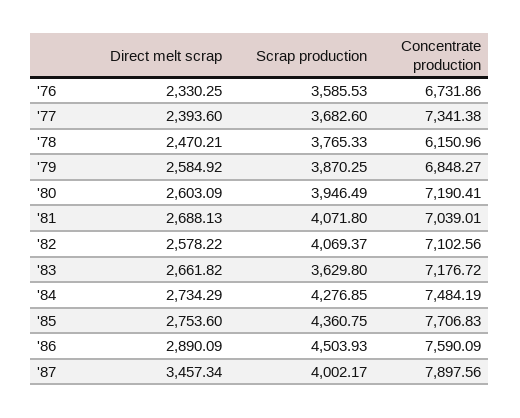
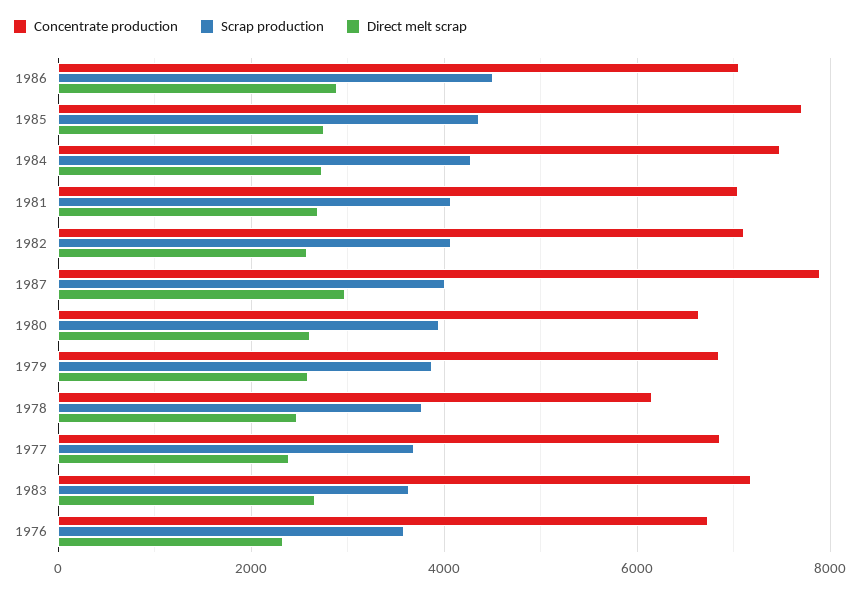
  {
    "Direct melt scrap": {
      "'76": 2330.25,
      "'77": 2393.6,
      "'78": 2470.21,
      "'79": 2584.92,
      "'80": 2603.09,
      "'81": 2688.13,
      "'82": 2578.22,
      "'83": 2661.82,
      "'84": 2734.29,
      "'85": 2753.6,
      "'86": 2890.09,
-     "'87": 3457.34
+     "'87": 3000
    },
    "Scrap production": {
      "'76": 3585.53,
      "'77": 3682.6,
      "'78": 3765.33,
      "'79": 3870.25,
      "'80": 3946.49,
      "'81": 4071.8,
      "'82": 4069.37,
      "'83": 3629.8,
      "'84": 4276.85,
      "'85": 4360.75,
      "'86": 4503.93,
      "'87": 4002.17
    },
    "Concentrate production": {
      "'76": 6731.86,
-     "'77": 7341.38,
+     "'77": 6800,
      "'78": 6150.96,
      "'79": 6848.27,
-     "'80": 7190.41,
+     "'80": 6600,
      "'81": 7039.01,
      "'82": 7102.56,
      "'83": 7176.72,
      "'84": 7484.19,
      "'85": 7706.83,
-     "'86": 7590.09,
+     "'86": 7000,
      "'87": 7897.56
    }
  }

